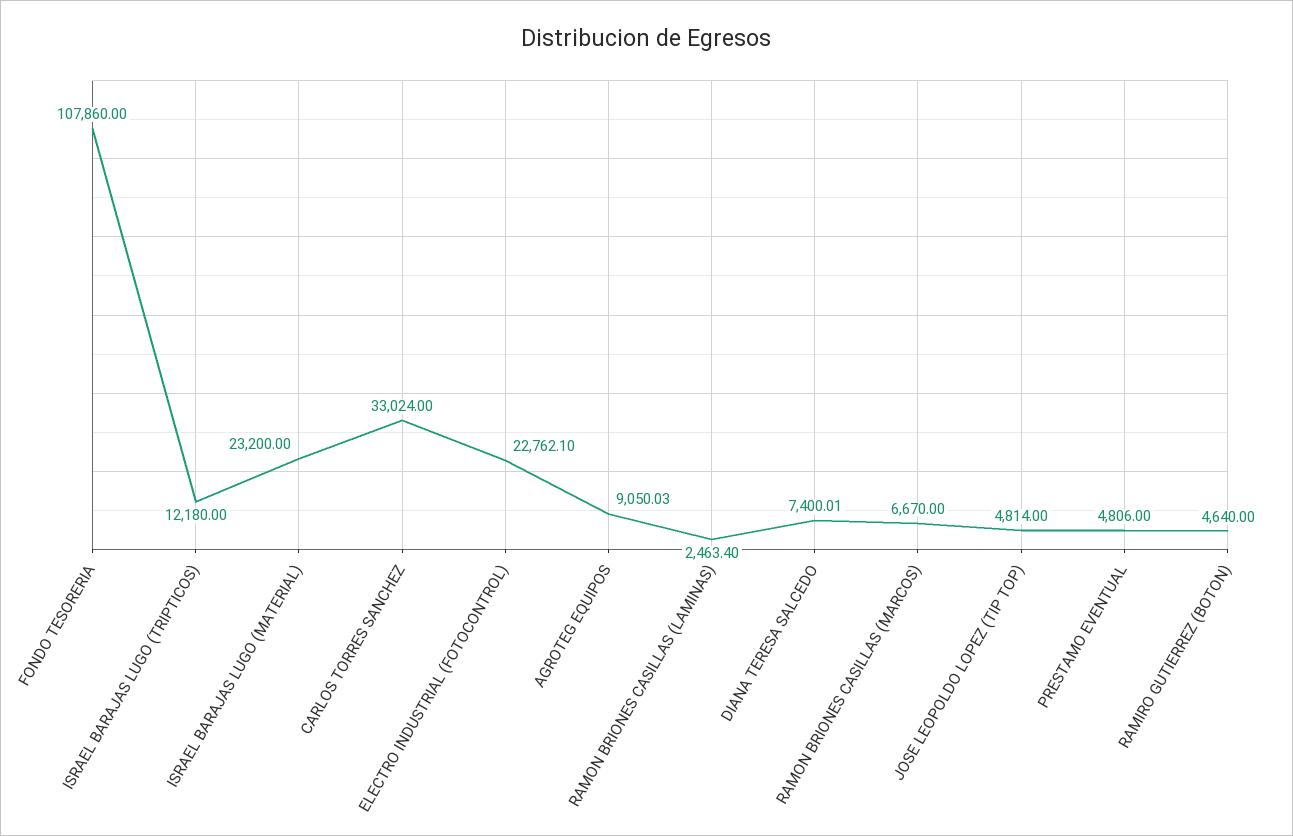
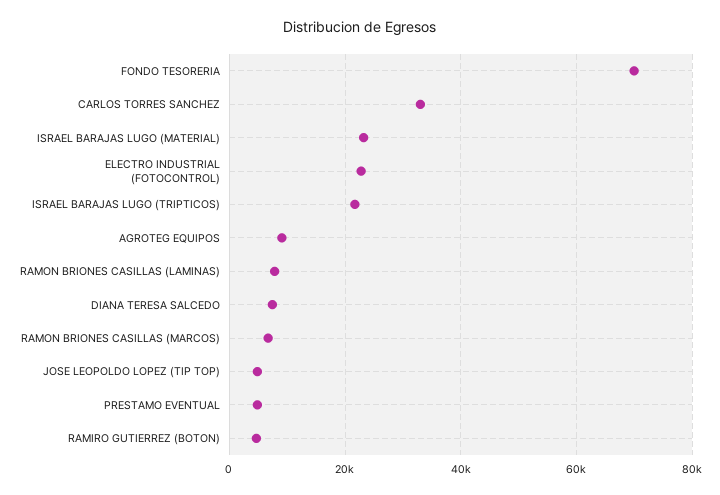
  {
-   "FONDO TESORERIA": 107860,
+   "FONDO TESORERIA": 70000,
-   "ISRAEL BARAJAS LUGO (TRIPTICOS)": 12180,
+   "ISRAEL BARAJAS LUGO (TRIPTICOS)": 22000,
    "ISRAEL BARAJAS LUGO (MATERIAL)": 23200,
    "CARLOS TORRES SANCHEZ": 33024,
    "ELECTRO INDUSTRIAL (FOTOCONTROL)": 22762.1,
    "AGROTEG EQUIPOS": 9050.03,
-   "RAMON BRIONES CASILLAS (LAMINAS)": 2463.4,
+   "RAMON BRIONES CASILLAS (LAMINAS)": 8000,
    "DIANA TERESA SALCEDO": 7400.01,
    "RAMON BRIONES CASILLAS (MARCOS)": 6670,
    "JOSE LEOPOLDO LOPEZ (TIP TOP)": 4814,
    "PRESTAMO EVENTUAL": 4806,
    "RAMIRO GUTIERREZ (BOTON)": 4640
  }

